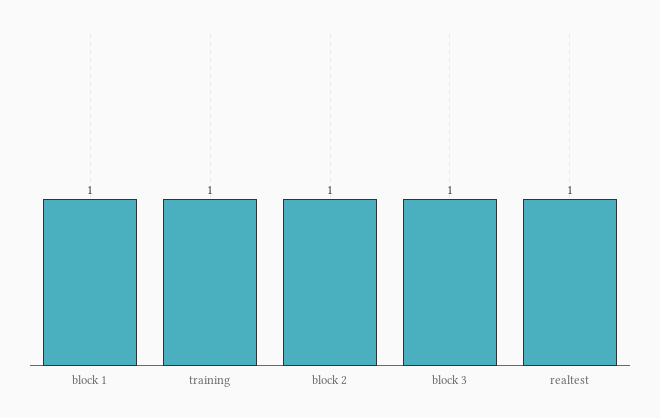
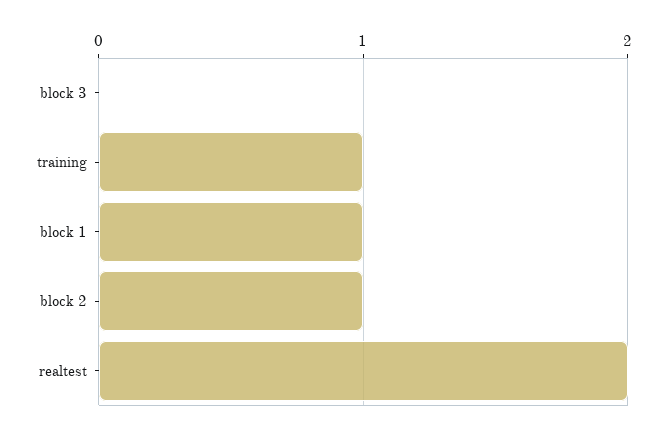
  {
    "block 1": 1,
    "training": 1,
    "block 2": 1,
-   "block 3": 1,
+   "block 3": 0,
-   "realtest": 1
+   "realtest": 2
  }

